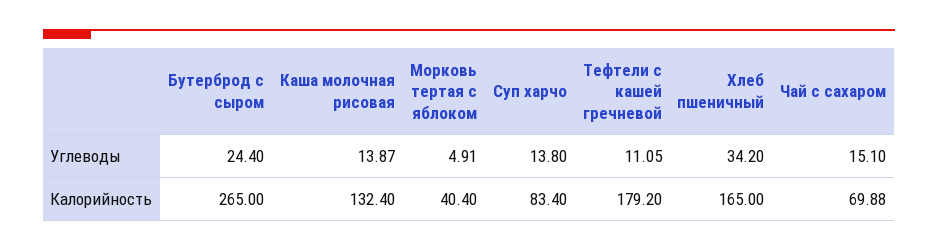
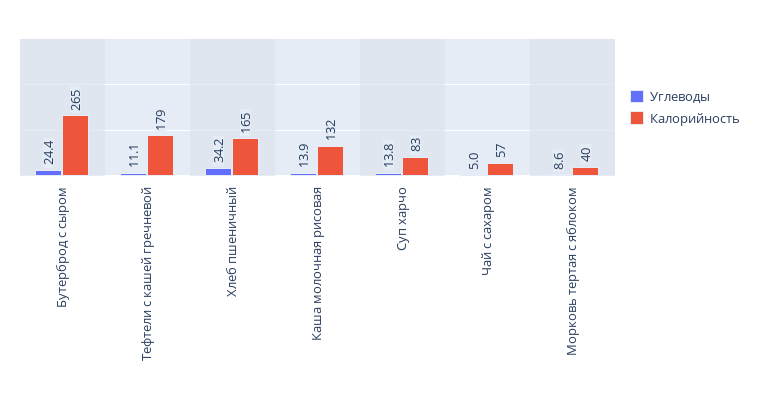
  {
    "Углеводы": {
      "Бутерброд с сыром": 24.4,
      "Каша молочная рисовая": 13.87,
-     "Морковь тертая с яблоком": 4.91,
+     "Морковь тертая с яблоком": 8.6,
      "Суп харчо": 13.8,
      "Тефтели с кашей гречневой": 11.05,
      "Хлеб пшеничный": 34.2,
-     "Чай с сахаром": 15.1
+     "Чай с сахаром": 5
    },
    "Калорийность": {
      "Бутерброд с сыром": 265,
      "Каша молочная рисовая": 132.4,
      "Морковь тертая с яблоком": 40.4,
      "Суп харчо": 83.4,
      "Тефтели с кашей гречневой": 179.2,
      "Хлеб пшеничный": 165,
-     "Чай с сахаром": 69.88
+     "Чай с сахаром": 57
    }
  }

